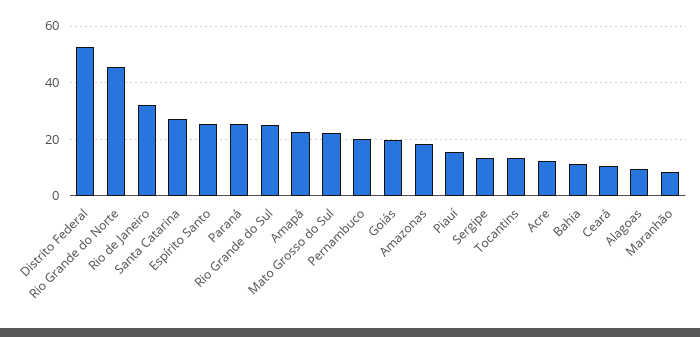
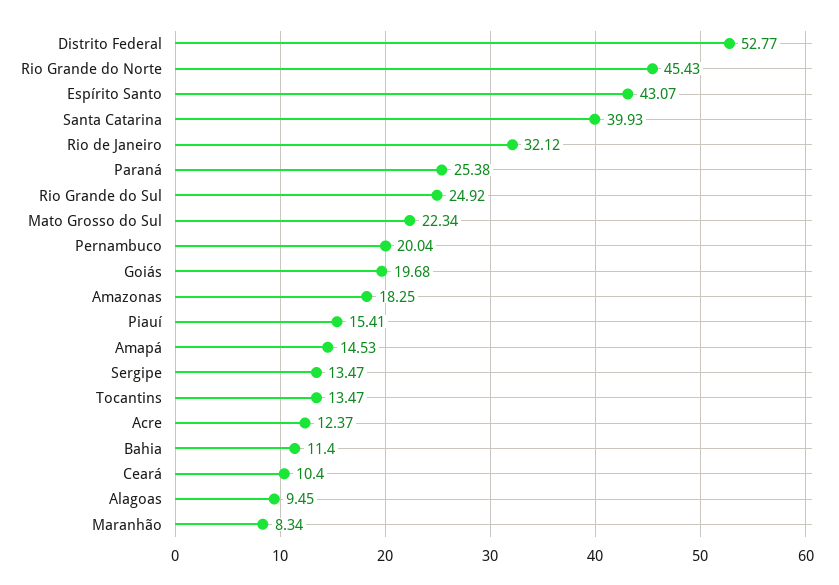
  {
    "Distrito Federal": 52.77,
    "Rio Grande do Norte": 45.43,
    "Rio de Janeiro": 32.12,
-   "Santa Catarina": 27.5,
+   "Santa Catarina": 39.93,
-   "Espírito Santo": 25,
+   "Espírito Santo": 43.07,
    "Paraná": 25.38,
    "Rio Grande do Sul": 24.92,
-   "Amapá": 22.5,
+   "Amapá": 14.53,
    "Mato Grosso do Sul": 22.34,
    "Pernambuco": 20.04,
    "Goiás": 19.68,
    "Amazonas": 18.25,
    "Piauí": 15.41,
    "Sergipe": 13.47,
    "Tocantins": 13.47,
    "Acre": 12.37,
    "Bahia": 11.4,
    "Ceará": 10.4,
    "Alagoas": 9.45,
    "Maranhão": 8.34
  }

